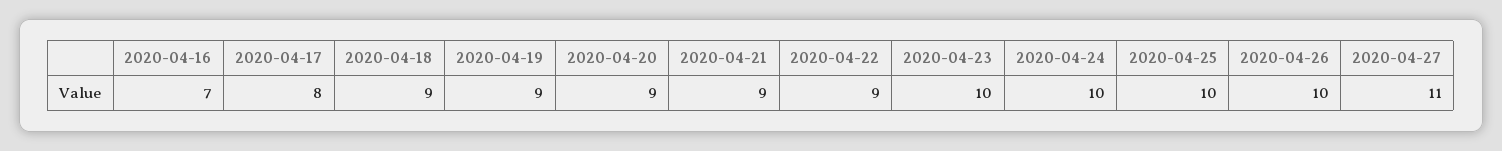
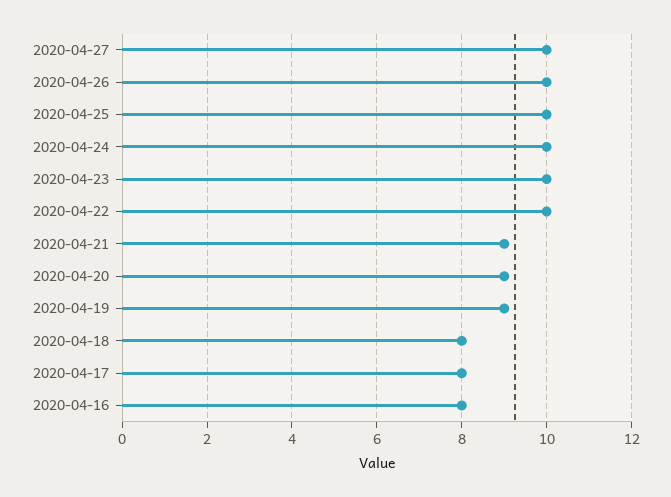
  {
-   "2020-04-16": 7,
+   "2020-04-16": 8,
    "2020-04-17": 8,
-   "2020-04-18": 9,
+   "2020-04-18": 8,
    "2020-04-19": 9,
    "2020-04-20": 9,
    "2020-04-21": 9,
-   "2020-04-22": 9,
+   "2020-04-22": 10,
    "2020-04-23": 10,
    "2020-04-24": 10,
    "2020-04-25": 10,
    "2020-04-26": 10,
-   "2020-04-27": 11
+   "2020-04-27": 10
  }

